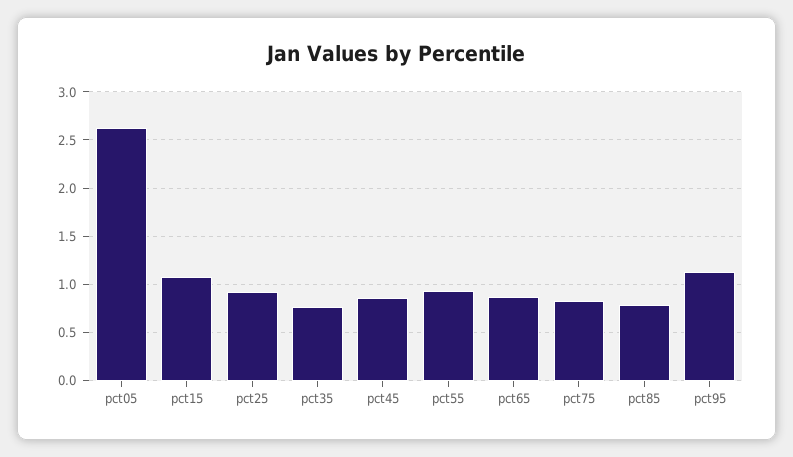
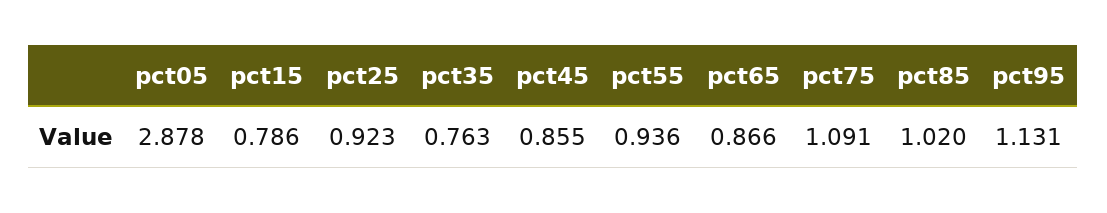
  {
-   "pct05": 2.6,
+   "pct05": 2.878,
-   "pct15": 1.1,
+   "pct15": 0.786,
    "pct25": 0.923,
    "pct35": 0.763,
    "pct45": 0.855,
    "pct55": 0.936,
    "pct65": 0.866,
-   "pct75": 0.8,
+   "pct75": 1.091,
-   "pct85": 0.8,
+   "pct85": 1.02,
    "pct95": 1.131
  }

